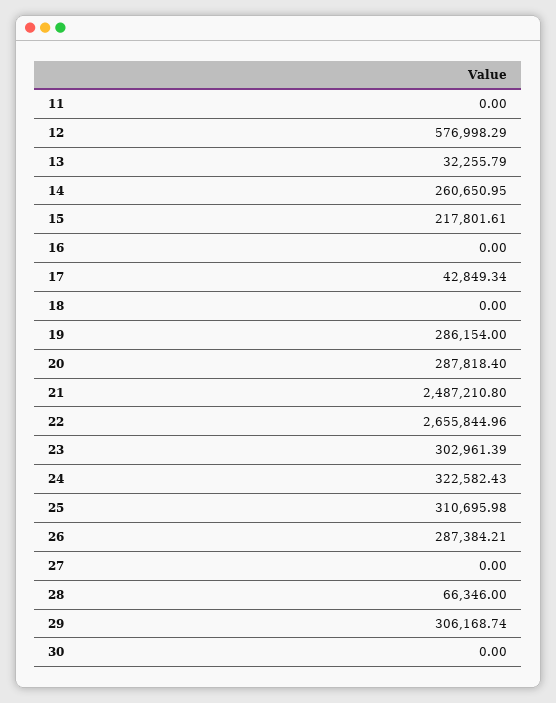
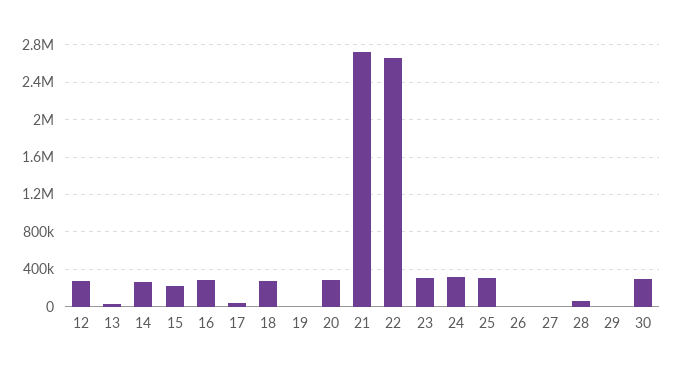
  {
-   "11": 0,
-   "12": 576998.29,
+   "12": 300000,
    "13": 32255.79,
    "14": 260650.95,
    "15": 217801.61,
-   "16": 0,
+   "16": 300000,
    "17": 42849.34,
-   "18": 0,
+   "18": 300000,
-   "19": 286154,
+   "19": 0,
    "20": 287818.4,
-   "21": 2487210.8,
+   "21": 2700000,
    "22": 2655844.96,
    "23": 302961.39,
    "24": 322582.43,
    "25": 310695.98,
-   "26": 287384.21,
+   "26": 0,
    "27": 0,
    "28": 66346,
-   "29": 306168.74,
+   "29": 0,
-   "30": 0
+   "30": 300000
  }

